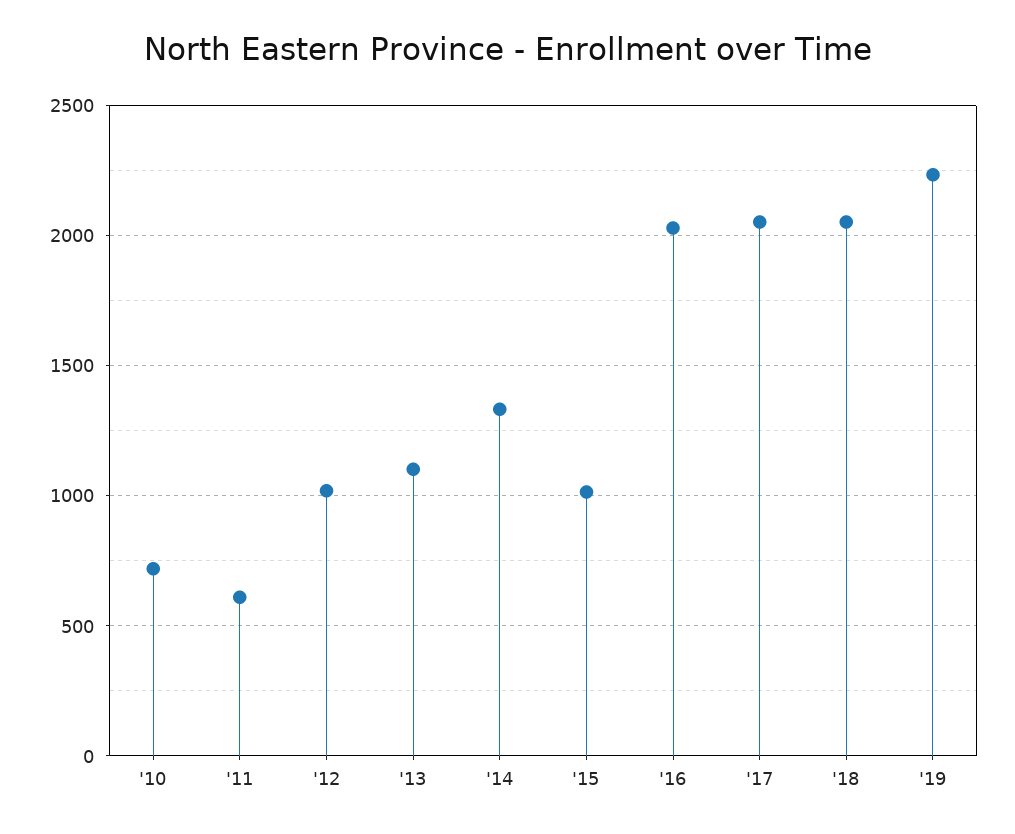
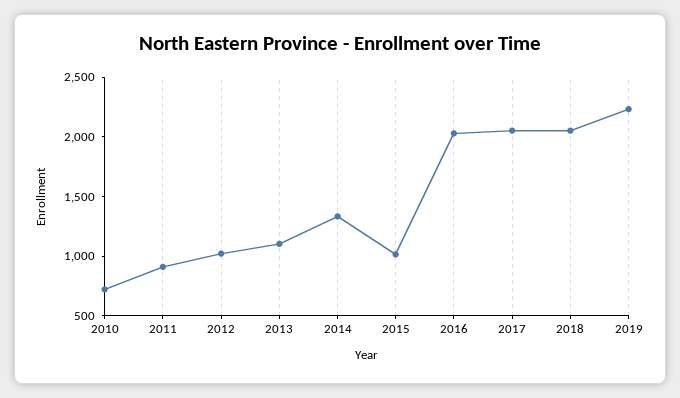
  {
    "'10": 700,
-   "'11": 600,
+   "'11": 900,
    "'12": 1000,
    "'13": 1100,
    "'14": 1350,
    "'15": 1000,
    "'16": 2050,
    "'17": 2050,
    "'18": 2050,
    "'19": 2250
  }

